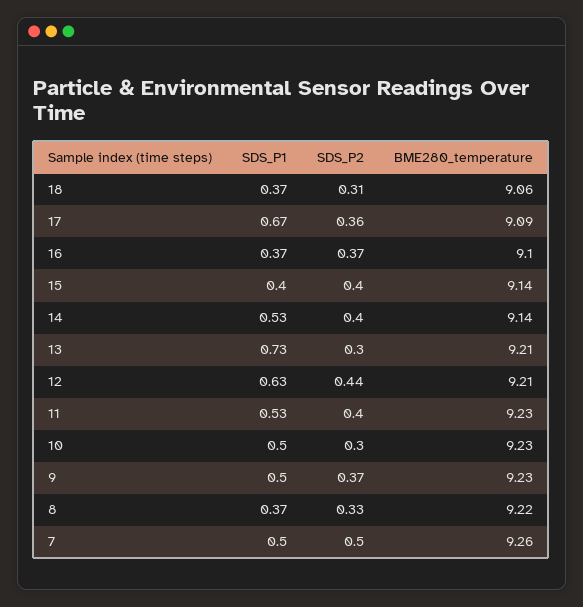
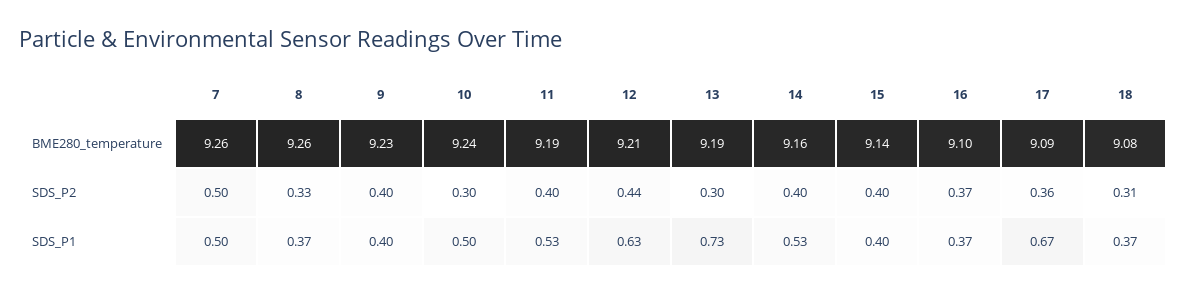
  {
    "SDS_P1": {
      "18": 0.37,
      "17": 0.67,
      "16": 0.37,
      "15": 0.4,
      "14": 0.53,
      "13": 0.73,
      "12": 0.63,
      "11": 0.53,
      "10": 0.5,
-     "9": 0.5,
+     "9": 0.4,
      "8": 0.37,
      "7": 0.5
    },
    "SDS_P2": {
      "18": 0.31,
      "17": 0.36,
      "16": 0.37,
      "15": 0.4,
      "14": 0.4,
      "13": 0.3,
      "12": 0.44,
      "11": 0.4,
      "10": 0.3,
-     "9": 0.37,
+     "9": 0.4,
      "8": 0.33,
      "7": 0.5
    },
    "BME280_temperature": {
-     "18": 9.06,
+     "18": 9.08,
      "17": 9.09,
      "16": 9.1,
      "15": 9.14,
-     "14": 9.14,
+     "14": 9.16,
-     "13": 9.21,
+     "13": 9.19,
      "12": 9.21,
-     "11": 9.23,
+     "11": 9.19,
-     "10": 9.23,
+     "10": 9.24,
      "9": 9.23,
-     "8": 9.22,
+     "8": 9.26,
      "7": 9.26
    }
  }

